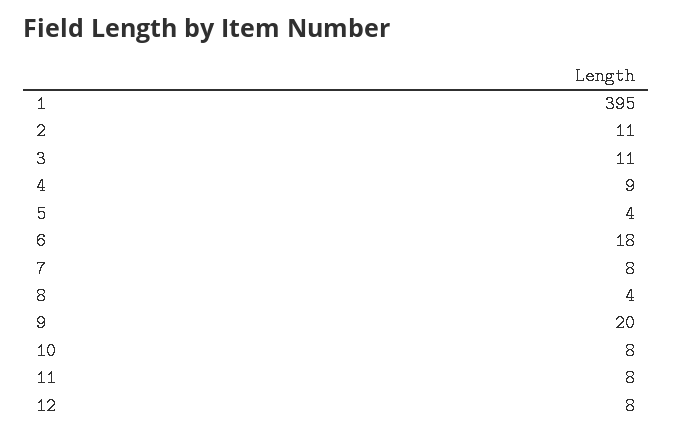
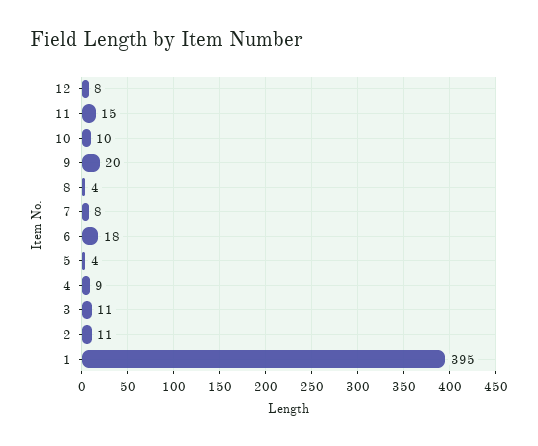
  {
    "1": 395,
    "2": 11,
    "3": 11,
    "4": 9,
    "5": 4,
    "6": 18,
    "7": 8,
    "8": 4,
    "9": 20,
-   "10": 8,
+   "10": 10,
-   "11": 8,
+   "11": 15,
    "12": 8
  }

